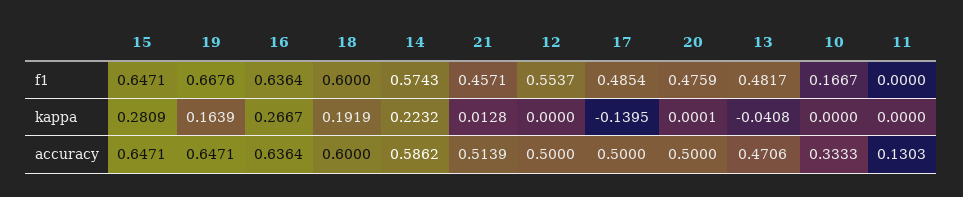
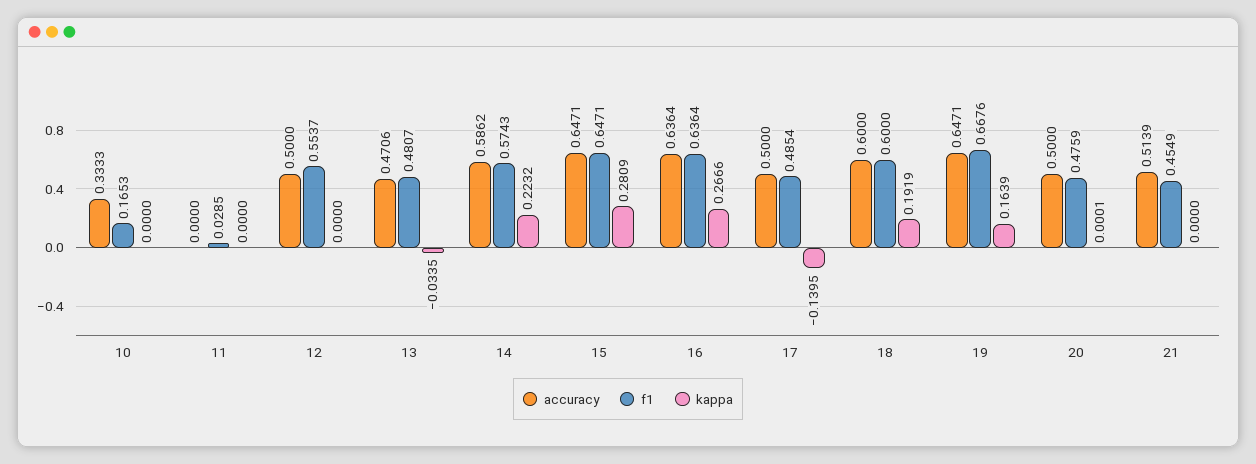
  {
    "f1": {
      "15": 0.6471,
      "19": 0.6676,
      "16": 0.6364,
      "18": 0.6,
      "14": 0.5743,
-     "21": 0.4571,
+     "21": 0.4549,
      "12": 0.5537,
      "17": 0.4854,
      "20": 0.4759,
-     "13": 0.4817,
+     "13": 0.4807,
-     "10": 0.1667,
+     "10": 0.1653,
-     "11": 0
+     "11": 0.0285
    },
    "kappa": {
      "15": 0.2809,
      "19": 0.1639,
-     "16": 0.2667,
+     "16": 0.2666,
      "18": 0.1919,
      "14": 0.2232,
-     "21": 0.0128,
+     "21": 0,
      "12": 0,
      "17": -0.1395,
      "20": 0.0001,
-     "13": -0.0408,
+     "13": -0.0335,
      "10": 0,
      "11": 0
    },
    "accuracy": {
      "15": 0.6471,
      "19": 0.6471,
      "16": 0.6364,
      "18": 0.6,
      "14": 0.5862,
      "21": 0.5139,
      "12": 0.5,
      "17": 0.5,
      "20": 0.5,
      "13": 0.4706,
      "10": 0.3333,
-     "11": 0.1303
+     "11": 0
    }
  }

